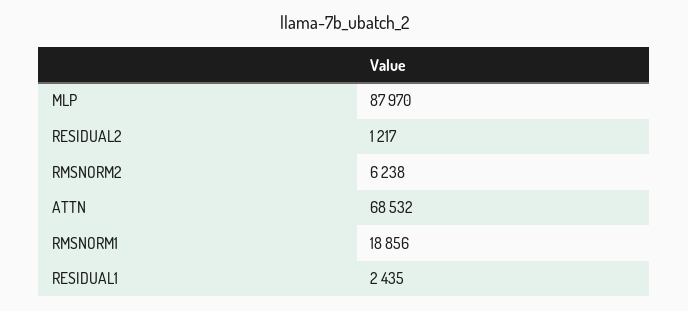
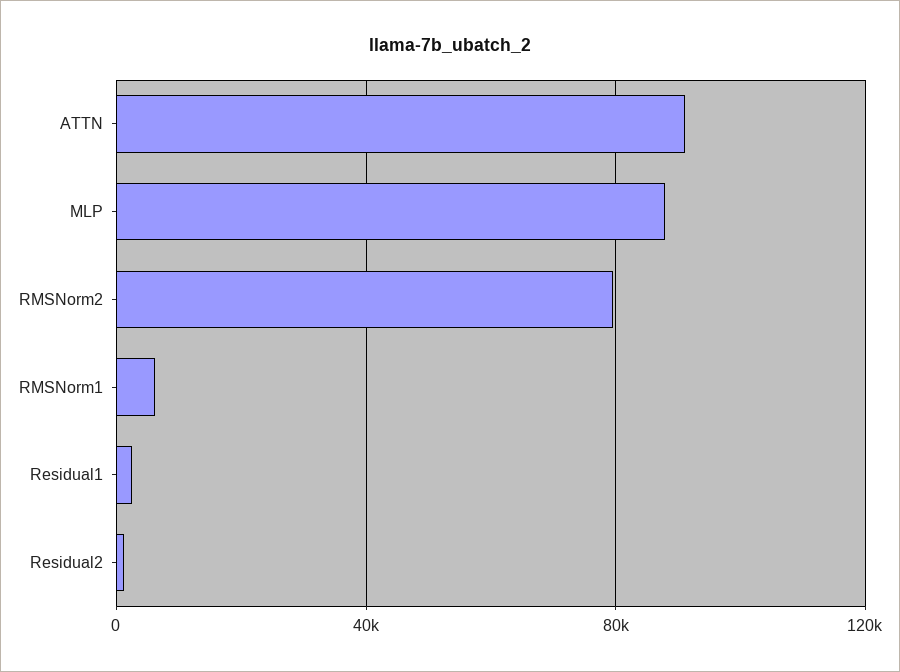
  {
    "MLP": 87970,
    "RESIDUAL2": 1217,
-   "RMSNORM2": 6238,
+   "RMSNORM2": 80000,
-   "ATTN": 68532,
+   "ATTN": 90000,
-   "RMSNORM1": 18856,
+   "RMSNORM1": 5000,
    "RESIDUAL1": 2435
  }

